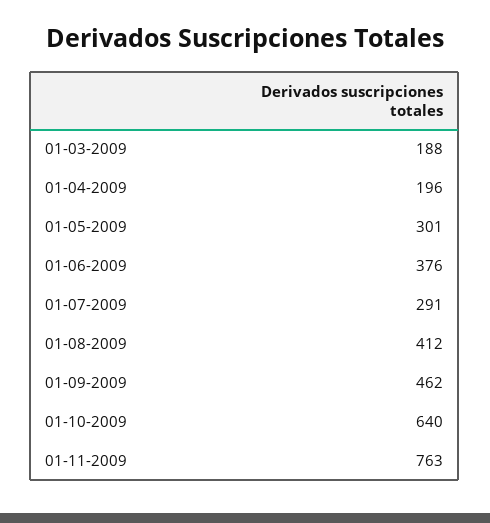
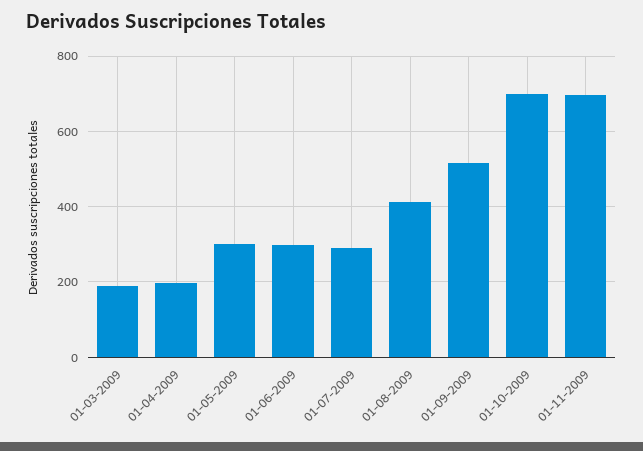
  {
    "01-03-2009": 188,
    "01-04-2009": 196,
    "01-05-2009": 301,
-   "01-06-2009": 376,
+   "01-06-2009": 300,
    "01-07-2009": 291,
    "01-08-2009": 412,
-   "01-09-2009": 462,
+   "01-09-2009": 520,
-   "01-10-2009": 640,
+   "01-10-2009": 700,
-   "01-11-2009": 763
+   "01-11-2009": 700
  }

